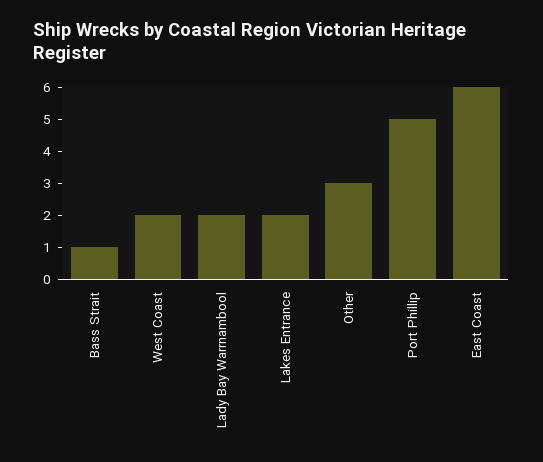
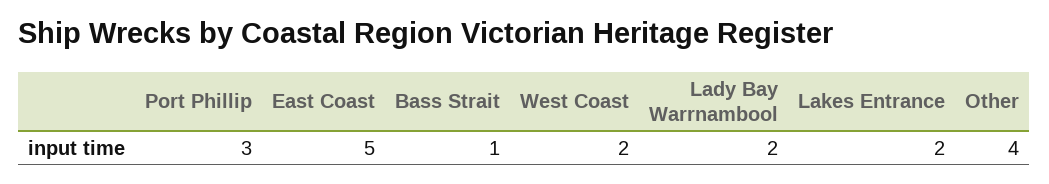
  {
    "Bass Strait": 1,
    "West Coast": 2,
    "Lady Bay Warrnambool": 2,
    "Lakes Entrance": 2,
-   "Other": 3,
+   "Other": 4,
-   "Port Phillip": 5,
+   "Port Phillip": 3,
-   "East Coast": 6
+   "East Coast": 5
  }

